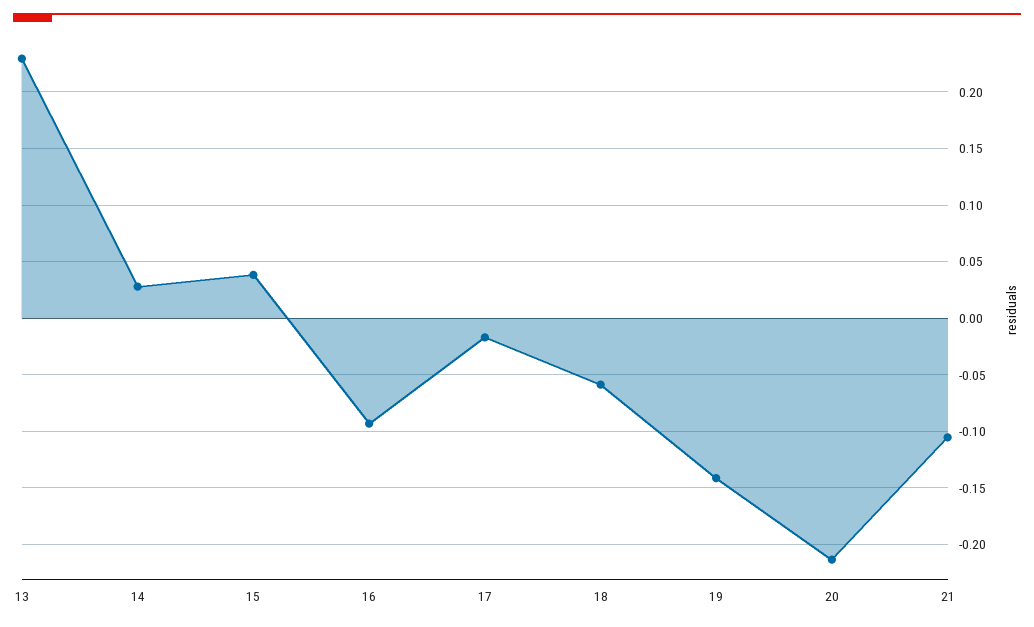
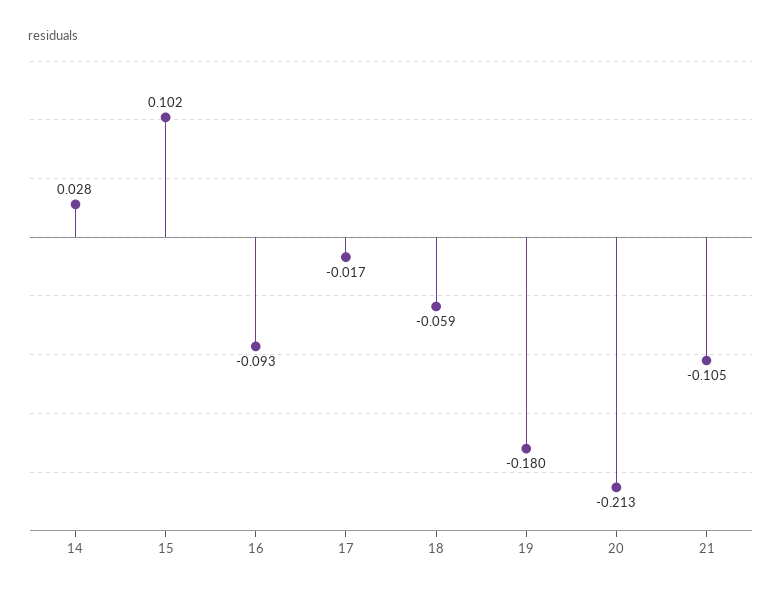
  {
-   "13": 0.23,
    "14": 0.028,
-   "15": 0.04,
+   "15": 0.102,
    "16": -0.093,
    "17": -0.017,
    "18": -0.059,
-   "19": -0.14,
+   "19": -0.18,
    "20": -0.213,
    "21": -0.105
  }

